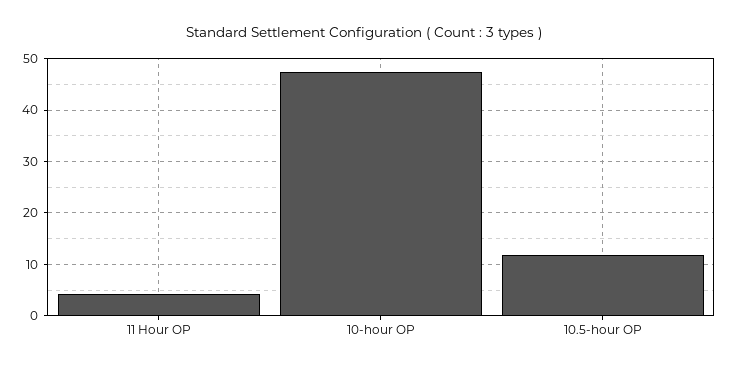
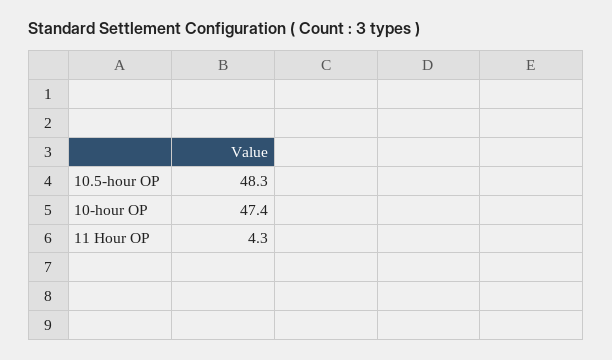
  {
    "11 Hour OP": 4.3,
    "10-hour OP": 47.4,
-   "10.5-hour OP": 12
+   "10.5-hour OP": 48.3
  }

